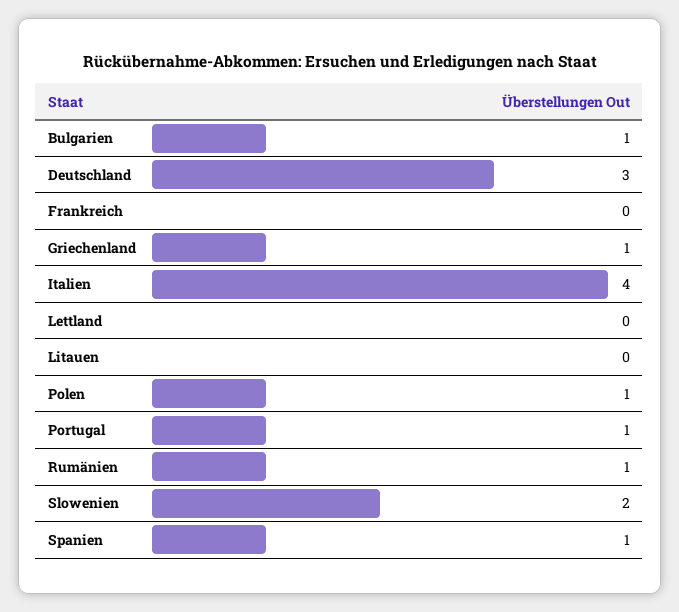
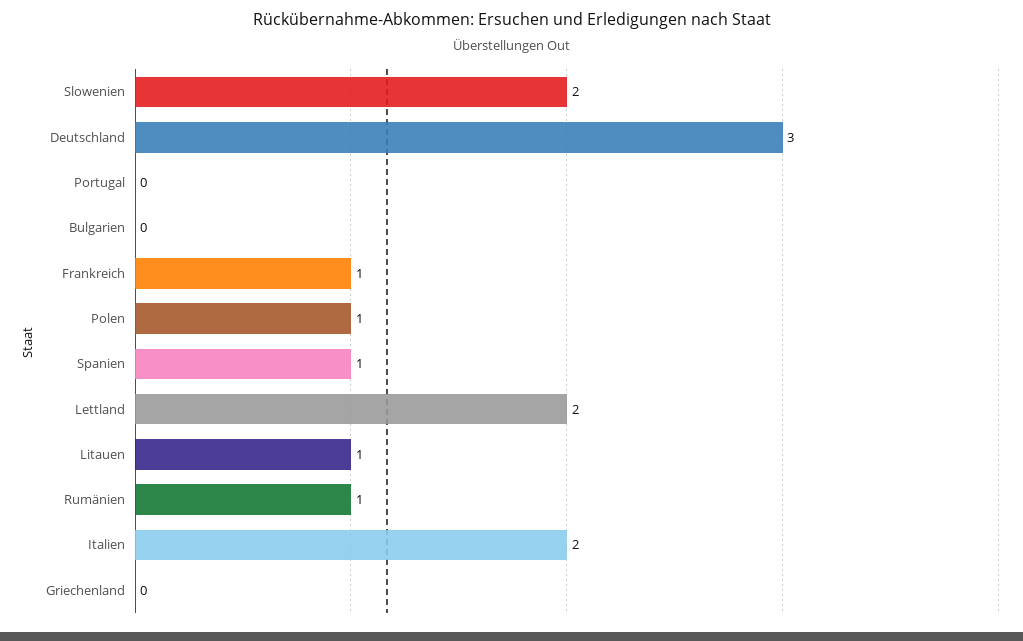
  {
-   "Bulgarien": 1,
+   "Bulgarien": 0,
    "Deutschland": 3,
-   "Frankreich": 0,
+   "Frankreich": 1,
-   "Griechenland": 1,
+   "Griechenland": 0,
-   "Italien": 4,
+   "Italien": 2,
-   "Lettland": 0,
+   "Lettland": 2,
-   "Litauen": 0,
+   "Litauen": 1,
    "Polen": 1,
-   "Portugal": 1,
+   "Portugal": 0,
    "Rumänien": 1,
    "Slowenien": 2,
    "Spanien": 1
  }

